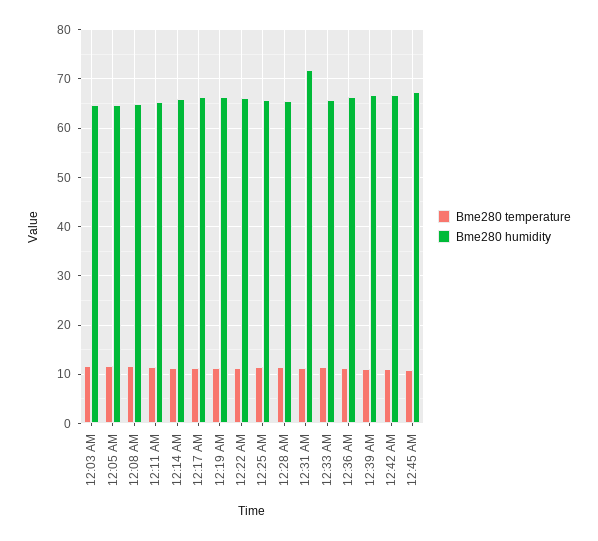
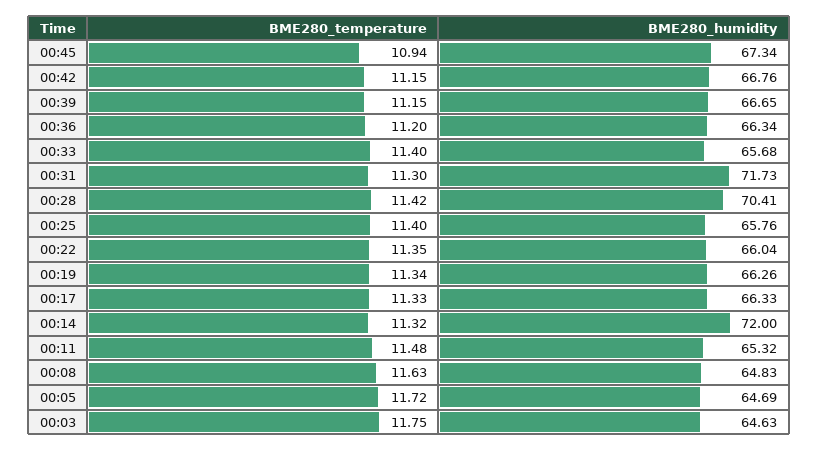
  {
    "Bme280 temperature": {
      "12:03 AM": 11.75,
      "12:05 AM": 11.72,
      "12:08 AM": 11.63,
      "12:11 AM": 11.48,
      "12:14 AM": 11.32,
      "12:17 AM": 11.33,
      "12:19 AM": 11.34,
      "12:22 AM": 11.35,
      "12:25 AM": 11.4,
      "12:28 AM": 11.42,
      "12:31 AM": 11.3,
      "12:33 AM": 11.4,
      "12:36 AM": 11.2,
      "12:39 AM": 11.15,
      "12:42 AM": 11.15,
      "12:45 AM": 10.94
    },
    "Bme280 humidity": {
      "12:03 AM": 64.63,
      "12:05 AM": 64.69,
      "12:08 AM": 64.83,
      "12:11 AM": 65.32,
-     "12:14 AM": 66,
+     "12:14 AM": 72,
      "12:17 AM": 66.33,
      "12:19 AM": 66.26,
      "12:22 AM": 66.04,
      "12:25 AM": 65.76,
-     "12:28 AM": 66,
+     "12:28 AM": 70.41,
      "12:31 AM": 71.73,
      "12:33 AM": 65.68,
      "12:36 AM": 66.34,
      "12:39 AM": 66.65,
      "12:42 AM": 66.76,
      "12:45 AM": 67.34
    }
  }

